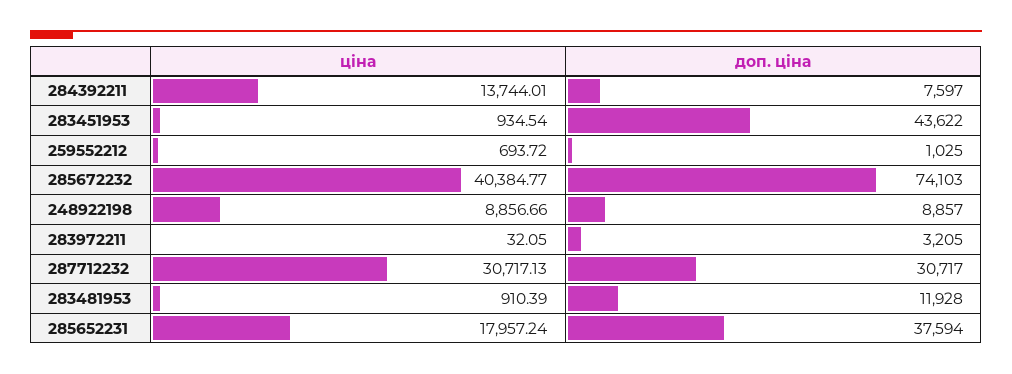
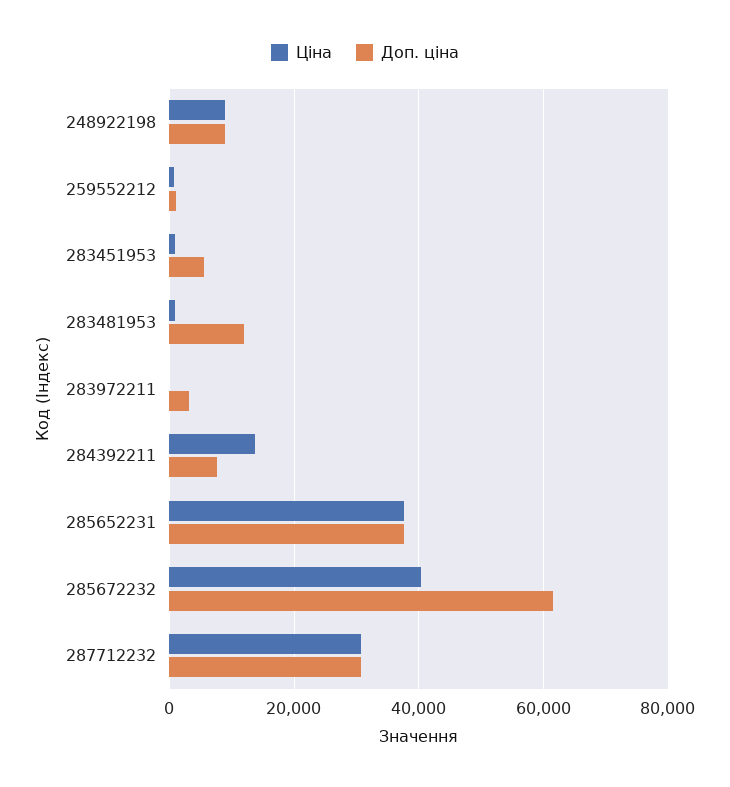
  {
    "ціна": {
      "284392211": 13744.01,
      "283451953": 934.54,
      "259552212": 693.72,
      "285672232": 40384.77,
      "248922198": 8856.66,
      "283972211": 32.05,
      "287712232": 30717.13,
      "283481953": 910.39,
-     "285652231": 17957.24
+     "285652231": 38000
    },
    "доп. ціна": {
      "284392211": 7597,
-     "283451953": 43622,
+     "283451953": 6000,
      "259552212": 1025,
-     "285672232": 74103,
+     "285672232": 62000,
      "248922198": 8857,
      "283972211": 3205,
      "287712232": 30717,
      "283481953": 11928,
      "285652231": 37594
    }
  }

